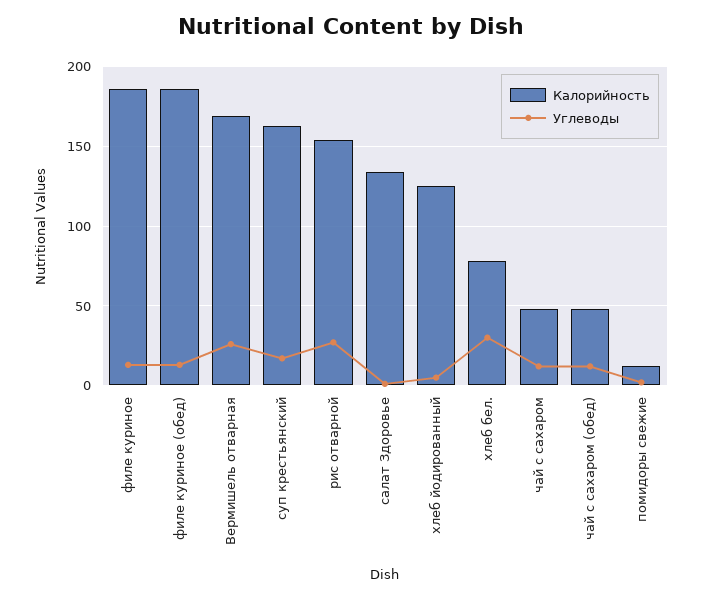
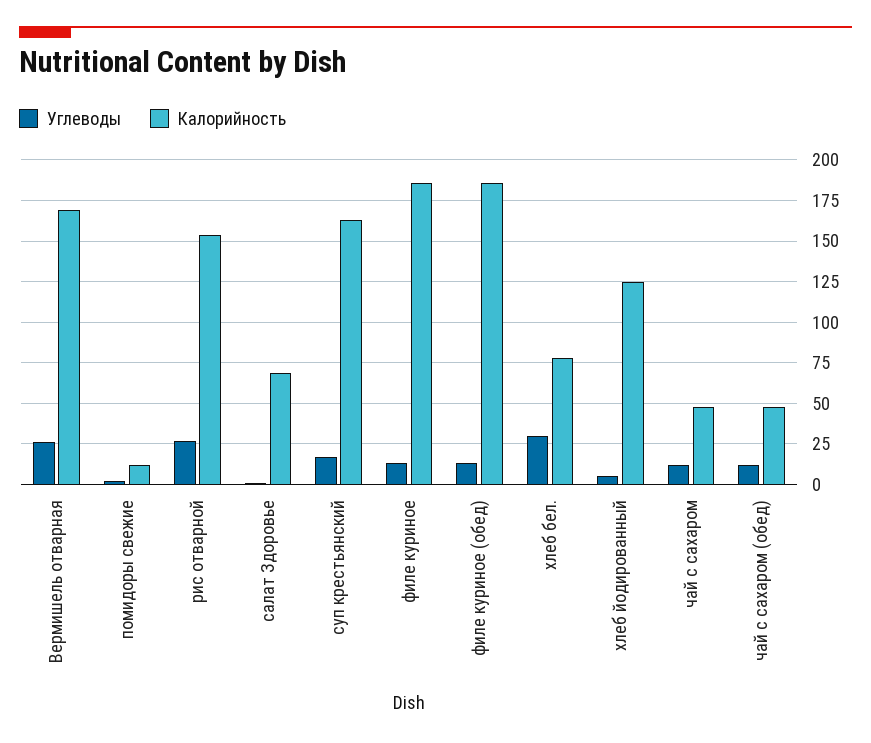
  {
    "Калорийность": {
      "филе куриное": 185,
      "филе куриное (обед)": 185,
      "Вермишель отварная": 170,
      "суп крестьянский": 165,
      "рис отварной": 155,
-     "салат Здоровье": 135,
+     "салат Здоровье": 70,
      "хлеб йодированный": 125,
      "хлеб бел.": 80,
      "чай с сахаром": 50,
      "чай с сахаром (обед)": 50,
      "помидоры свежие": 10
    },
    "Углеводы": {
      "филе куриное": 15,
      "филе куриное (обед)": 15,
      "Вермишель отварная": 25,
      "суп крестьянский": 15,
      "рис отварной": 25,
      "салат Здоровье": 0,
      "хлеб йодированный": 5,
      "хлеб бел.": 30,
      "чай с сахаром": 10,
      "чай с сахаром (обед)": 10,
      "помидоры свежие": 0
    }
  }

